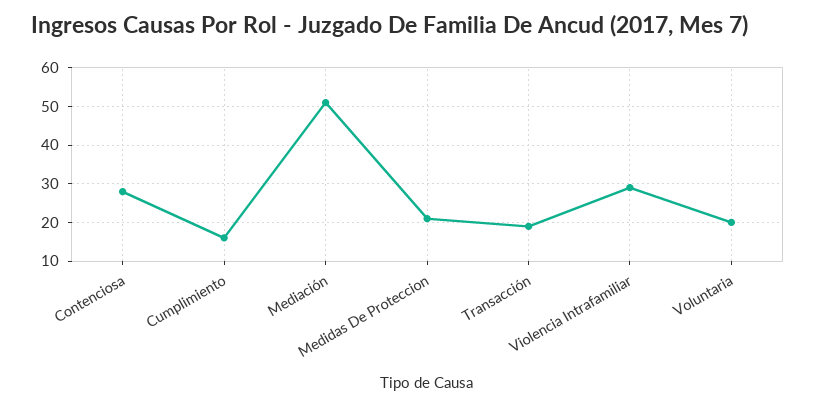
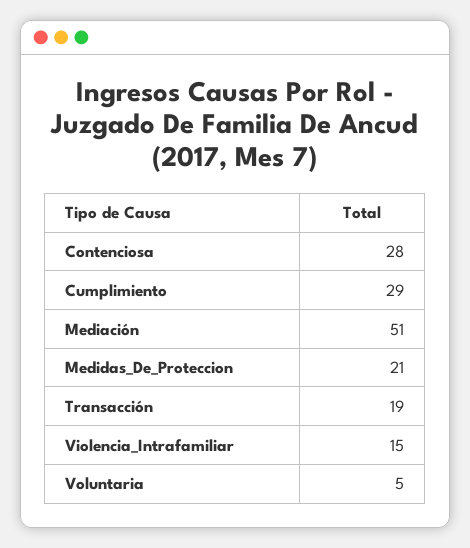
  {
    "Contenciosa": 28,
-   "Cumplimiento": 15,
+   "Cumplimiento": 29,
    "Mediación": 51,
    "Medidas De Proteccion": 21,
    "Transacción": 19,
-   "Violencia Intrafamiliar": 30,
+   "Violencia Intrafamiliar": 15,
-   "Voluntaria": 20
+   "Voluntaria": 5
  }

